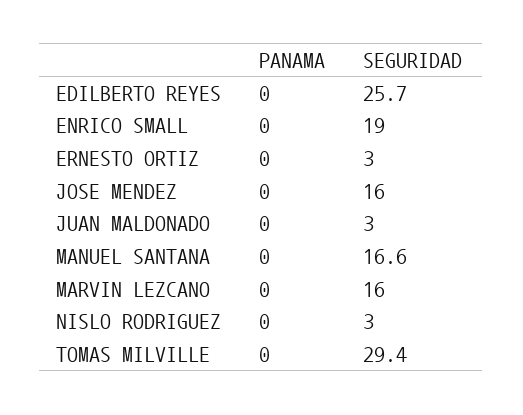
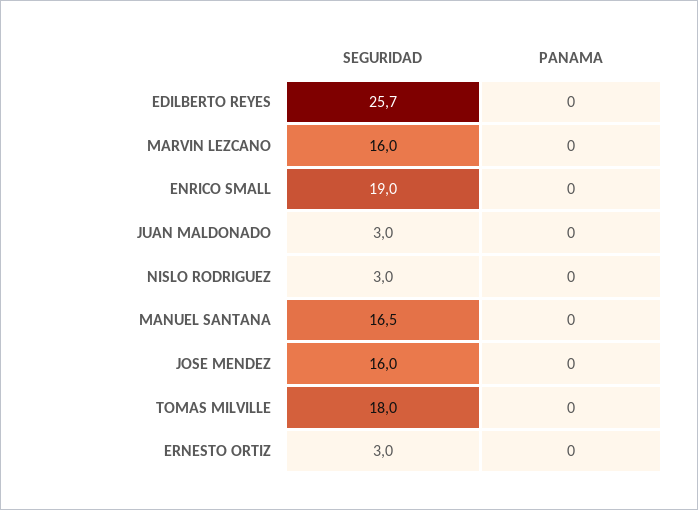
  {
    "PANAMA": {
      "EDILBERTO REYES": 0,
      "ENRICO SMALL": 0,
      "ERNESTO ORTIZ": 0,
      "JOSE MENDEZ": 0,
      "JUAN MALDONADO": 0,
      "MANUEL SANTANA": 0,
      "MARVIN LEZCANO": 0,
      "NISLO RODRIGUEZ": 0,
      "TOMAS MILVILLE": 0
    },
    "SEGURIDAD": {
      "EDILBERTO REYES": 25.7,
      "ENRICO SMALL": 19,
      "ERNESTO ORTIZ": 3,
      "JOSE MENDEZ": 16,
      "JUAN MALDONADO": 3,
-     "MANUEL SANTANA": 16.6,
+     "MANUEL SANTANA": 16.5,
      "MARVIN LEZCANO": 16,
      "NISLO RODRIGUEZ": 3,
-     "TOMAS MILVILLE": 29.4
+     "TOMAS MILVILLE": 18
    }
  }

